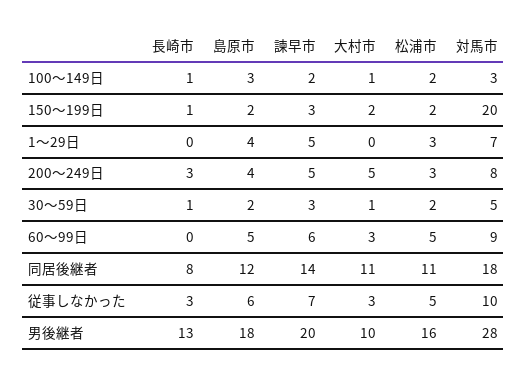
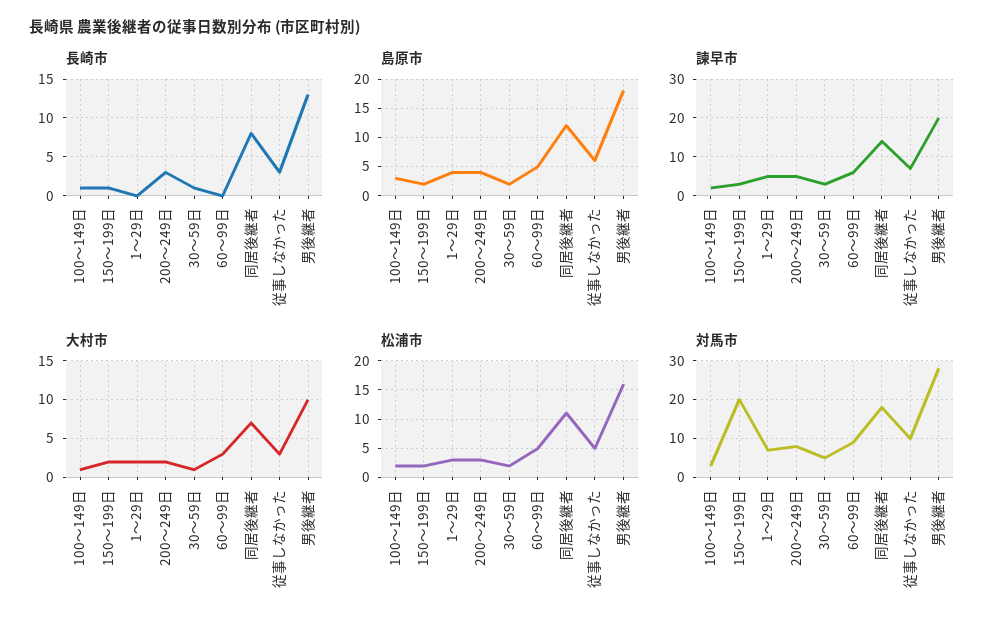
  {
    "長崎市": {
      "100～149日": 1,
      "150～199日": 1,
      "1～29日": 0,
      "200～249日": 3,
      "30～59日": 1,
      "60～99日": 0,
      "同居後継者": 8,
      "従事しなかった": 3,
      "男後継者": 13
    },
    "島原市": {
      "100～149日": 3,
      "150～199日": 2,
      "1～29日": 4,
      "200～249日": 4,
      "30～59日": 2,
      "60～99日": 5,
      "同居後継者": 12,
      "従事しなかった": 6,
      "男後継者": 18
    },
    "諫早市": {
      "100～149日": 2,
      "150～199日": 3,
      "1～29日": 5,
      "200～249日": 5,
      "30～59日": 3,
      "60～99日": 6,
      "同居後継者": 14,
      "従事しなかった": 7,
      "男後継者": 20
    },
    "大村市": {
      "100～149日": 1,
      "150～199日": 2,
-     "1～29日": 0,
+     "1～29日": 2,
-     "200～249日": 5,
+     "200～249日": 2,
      "30～59日": 1,
      "60～99日": 3,
-     "同居後継者": 11,
+     "同居後継者": 7,
      "従事しなかった": 3,
      "男後継者": 10
    },
    "松浦市": {
      "100～149日": 2,
      "150～199日": 2,
      "1～29日": 3,
      "200～249日": 3,
      "30～59日": 2,
      "60～99日": 5,
      "同居後継者": 11,
      "従事しなかった": 5,
      "男後継者": 16
    },
    "対馬市": {
      "100～149日": 3,
      "150～199日": 20,
      "1～29日": 7,
      "200～249日": 8,
      "30～59日": 5,
      "60～99日": 9,
      "同居後継者": 18,
      "従事しなかった": 10,
      "男後継者": 28
    }
  }

